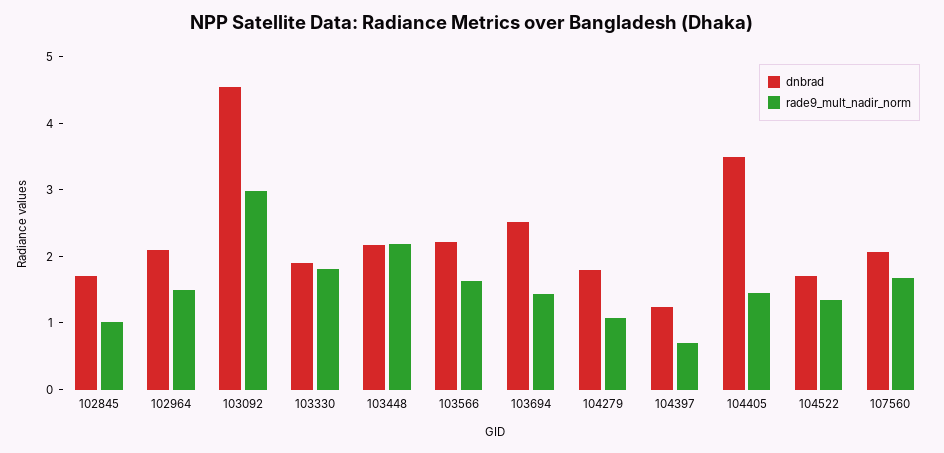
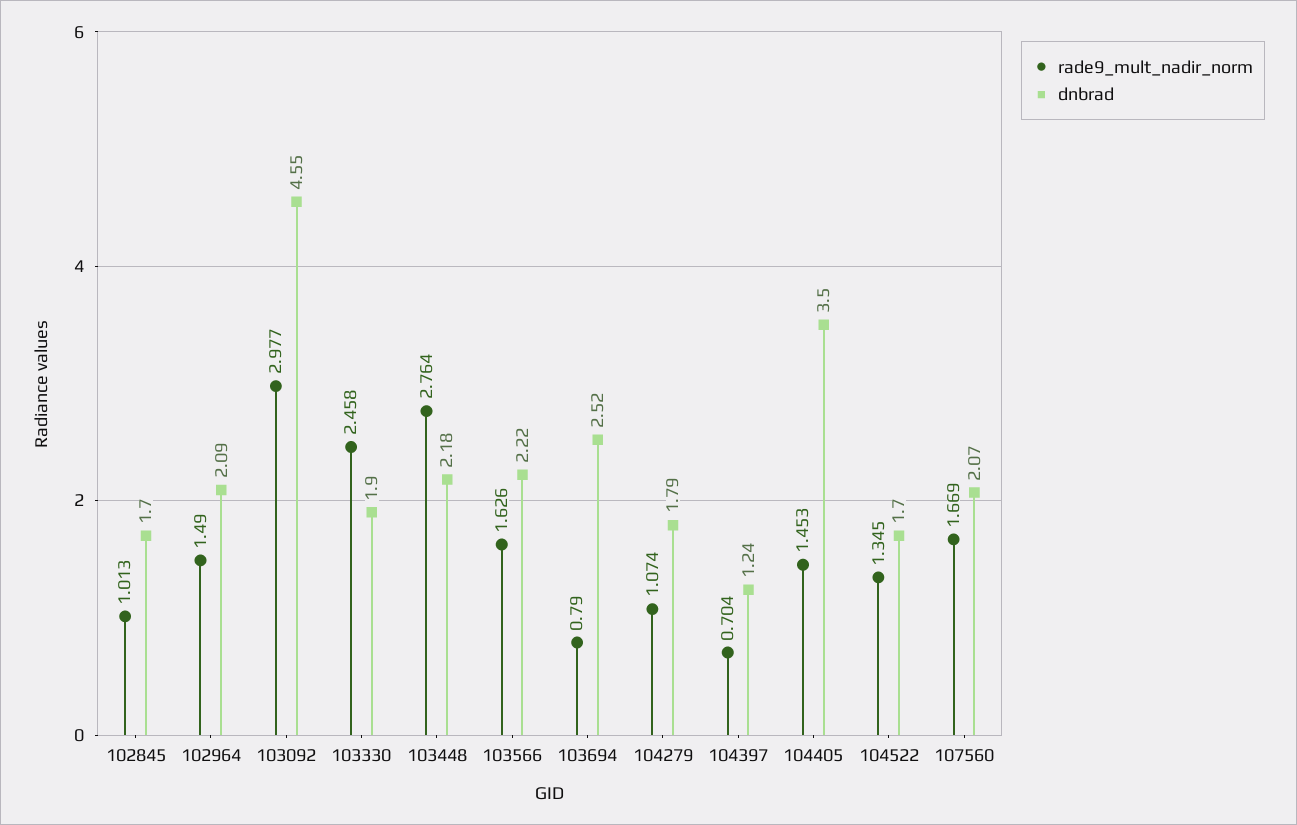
  {
    "dnbrad": {
      "102845": 1.7,
      "102964": 2.09,
      "103092": 4.55,
      "103330": 1.9,
      "103448": 2.18,
      "103566": 2.22,
      "103694": 2.52,
      "104279": 1.79,
      "104397": 1.24,
      "104405": 3.5,
      "104522": 1.7,
      "107560": 2.07
    },
    "rade9_mult_nadir_norm": {
      "102845": 1.013,
      "102964": 1.49,
      "103092": 2.977,
-     "103330": 1.8,
+     "103330": 2.458,
-     "103448": 2.2,
+     "103448": 2.764,
      "103566": 1.626,
-     "103694": 1.4,
+     "103694": 0.79,
      "104279": 1.074,
      "104397": 0.704,
      "104405": 1.453,
      "104522": 1.345,
      "107560": 1.669
    }
  }

